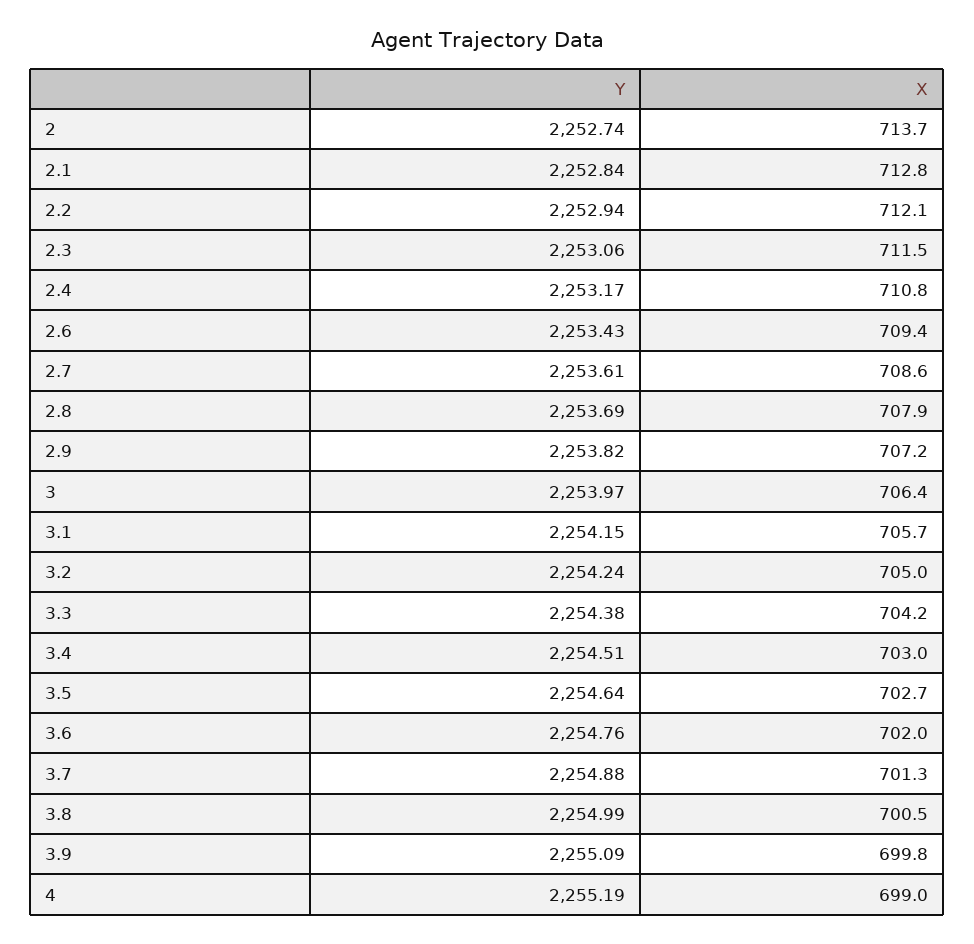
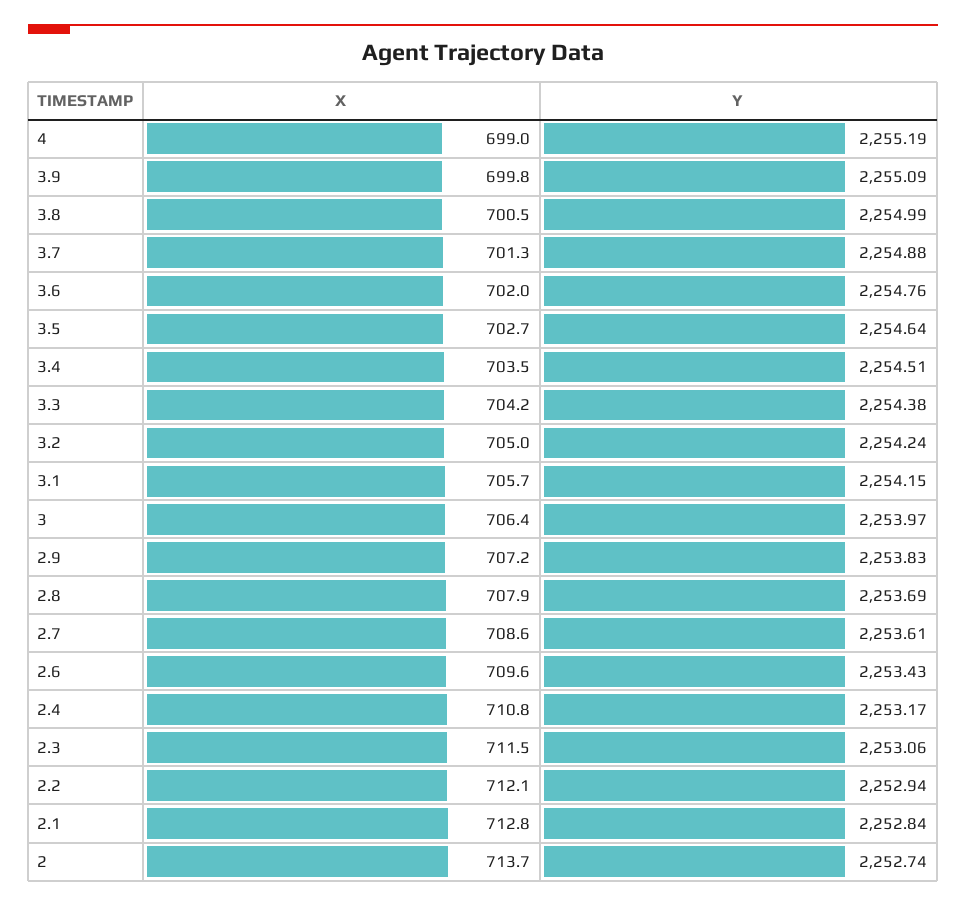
  {
    "Y": {
      "2": 2252.74,
      "2.1": 2252.84,
      "2.2": 2252.94,
      "2.3": 2253.06,
      "2.4": 2253.17,
      "2.6": 2253.43,
      "2.7": 2253.61,
      "2.8": 2253.69,
-     "2.9": 2253.82,
+     "2.9": 2253.83,
      "3": 2253.97,
      "3.1": 2254.15,
      "3.2": 2254.24,
      "3.3": 2254.38,
      "3.4": 2254.51,
      "3.5": 2254.64,
      "3.6": 2254.76,
      "3.7": 2254.88,
      "3.8": 2254.99,
      "3.9": 2255.09,
      "4": 2255.19
    },
    "X": {
      "2": 713.7,
      "2.1": 712.8,
      "2.2": 712.1,
      "2.3": 711.5,
      "2.4": 710.8,
-     "2.6": 709.4,
+     "2.6": 709.6,
      "2.7": 708.6,
      "2.8": 707.9,
      "2.9": 707.2,
      "3": 706.4,
      "3.1": 705.7,
      "3.2": 705,
      "3.3": 704.2,
-     "3.4": 703,
+     "3.4": 703.5,
      "3.5": 702.7,
      "3.6": 702,
      "3.7": 701.3,
      "3.8": 700.5,
      "3.9": 699.8,
      "4": 699
    }
  }

